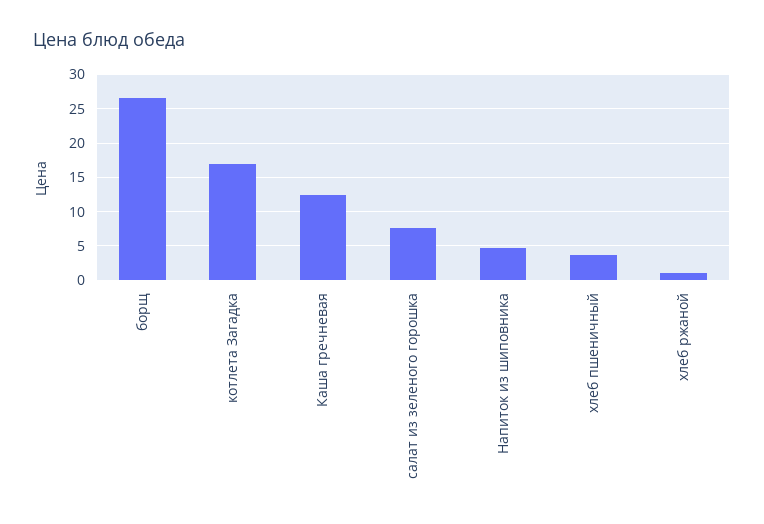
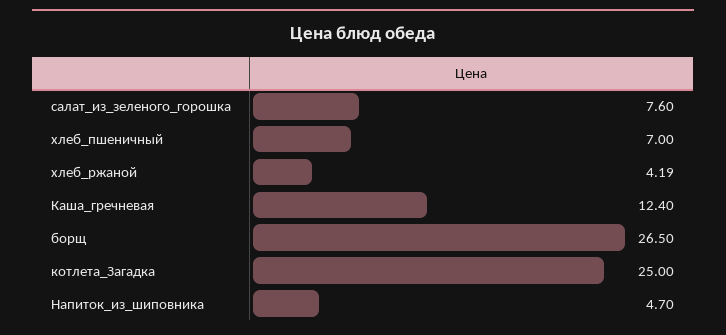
  {
    "борщ": 26.5,
-   "котлета Загадка": 17,
+   "котлета Загадка": 25,
    "Каша гречневая": 12.4,
    "салат из зеленого горошка": 7.6,
    "Напиток из шиповника": 4.7,
-   "хлеб пшеничный": 4,
+   "хлеб пшеничный": 7,
-   "хлеб ржаной": 1
+   "хлеб ржаной": 4.19
  }

